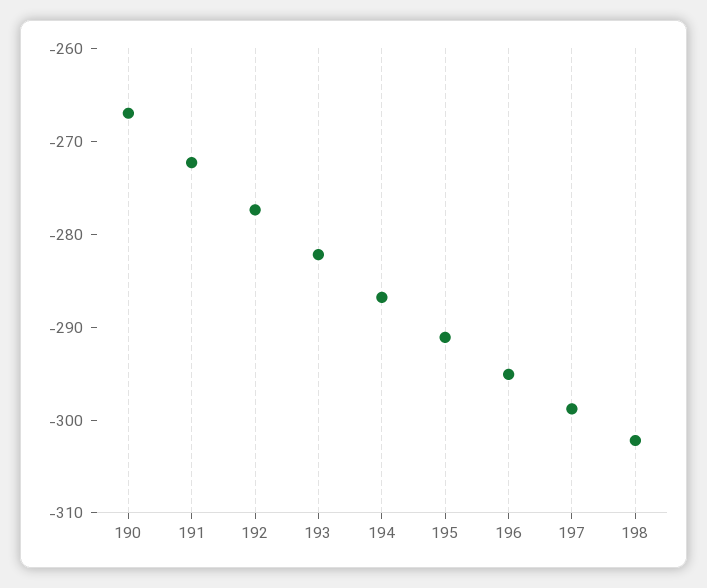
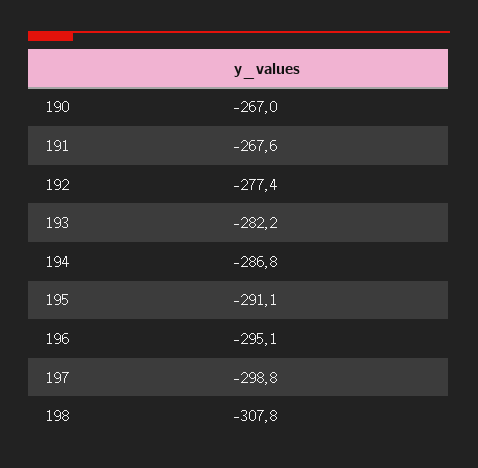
  {
    "190": -267,
-   "191": -272,
+   "191": -267.6,
    "192": -277.4,
    "193": -282.2,
    "194": -286.8,
    "195": -291.1,
    "196": -295.1,
    "197": -298.8,
-   "198": -302
+   "198": -307.8
  }

